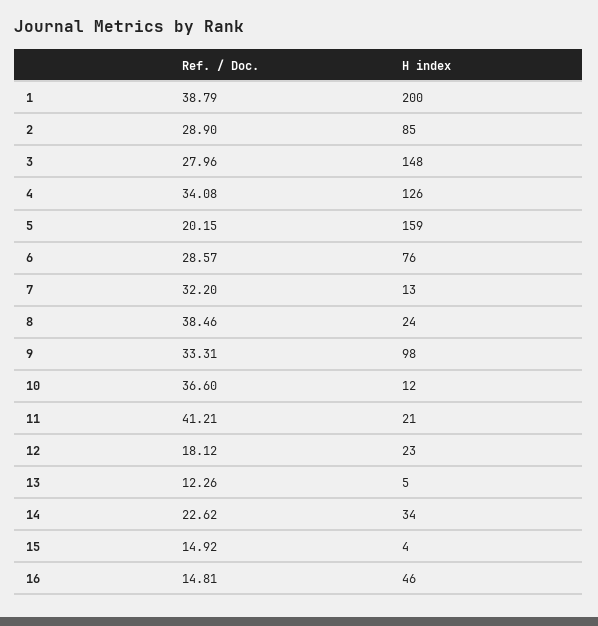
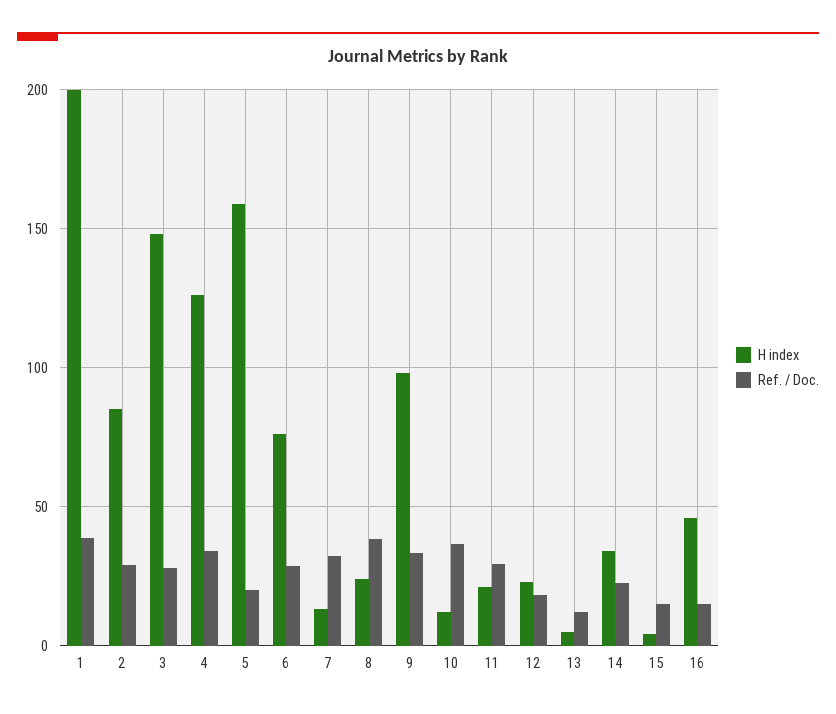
  {
    "Ref. / Doc.": {
      "1": 38.79,
      "2": 28.9,
      "3": 27.96,
      "4": 34.08,
      "5": 20.15,
      "6": 28.57,
      "7": 32.2,
      "8": 38.46,
      "9": 33.31,
      "10": 36.6,
-     "11": 41.21,
+     "11": 30,
      "12": 18.12,
      "13": 12.26,
      "14": 22.62,
      "15": 14.92,
      "16": 14.81
    },
    "H index": {
      "1": 200,
      "2": 85,
      "3": 148,
      "4": 126,
      "5": 159,
      "6": 76,
      "7": 13,
      "8": 24,
      "9": 98,
      "10": 12,
      "11": 21,
      "12": 23,
      "13": 5,
      "14": 34,
      "15": 4,
      "16": 46
    }
  }

